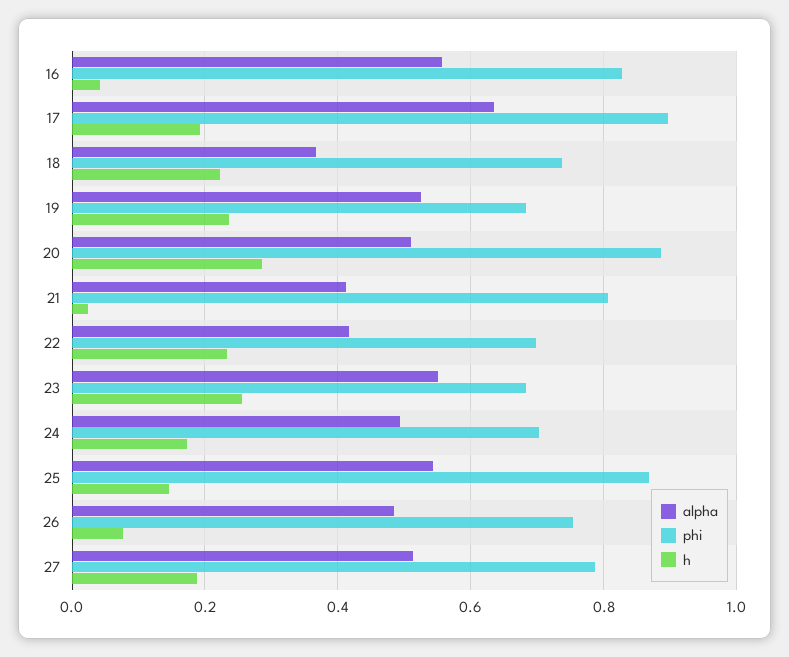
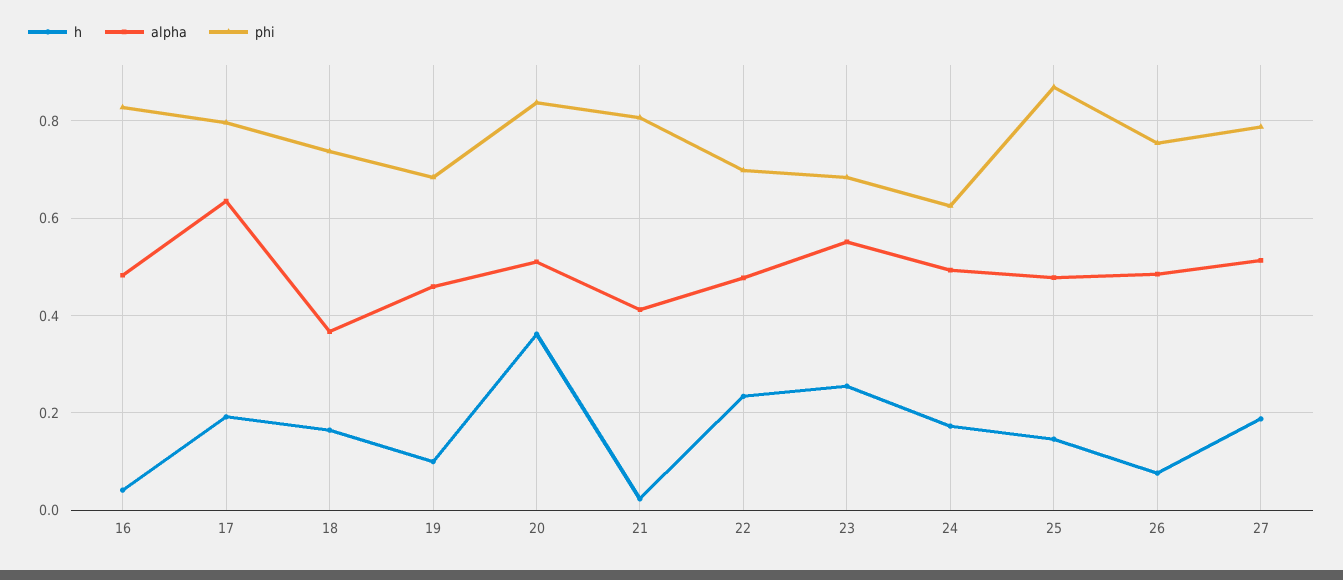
  {
    "alpha": {
-     "16": 0.56,
+     "16": 0.48,
      "17": 0.64,
      "18": 0.36,
-     "19": 0.52,
+     "19": 0.46,
      "20": 0.52,
      "21": 0.42,
-     "22": 0.42,
+     "22": 0.48,
      "23": 0.56,
      "24": 0.5,
-     "25": 0.54,
+     "25": 0.48,
      "26": 0.48,
      "27": 0.52
    },
    "phi": {
      "16": 0.82,
-     "17": 0.9,
+     "17": 0.8,
      "18": 0.74,
      "19": 0.68,
-     "20": 0.88,
+     "20": 0.84,
      "21": 0.8,
      "22": 0.7,
      "23": 0.68,
-     "24": 0.7,
+     "24": 0.62,
      "25": 0.86,
      "26": 0.76,
      "27": 0.78
    },
    "h": {
      "16": 0.04,
      "17": 0.2,
-     "18": 0.22,
+     "18": 0.16,
-     "19": 0.24,
+     "19": 0.1,
-     "20": 0.28,
+     "20": 0.36,
      "21": 0.02,
      "22": 0.24,
      "23": 0.26,
      "24": 0.18,
      "25": 0.14,
      "26": 0.08,
      "27": 0.18
    }
  }

